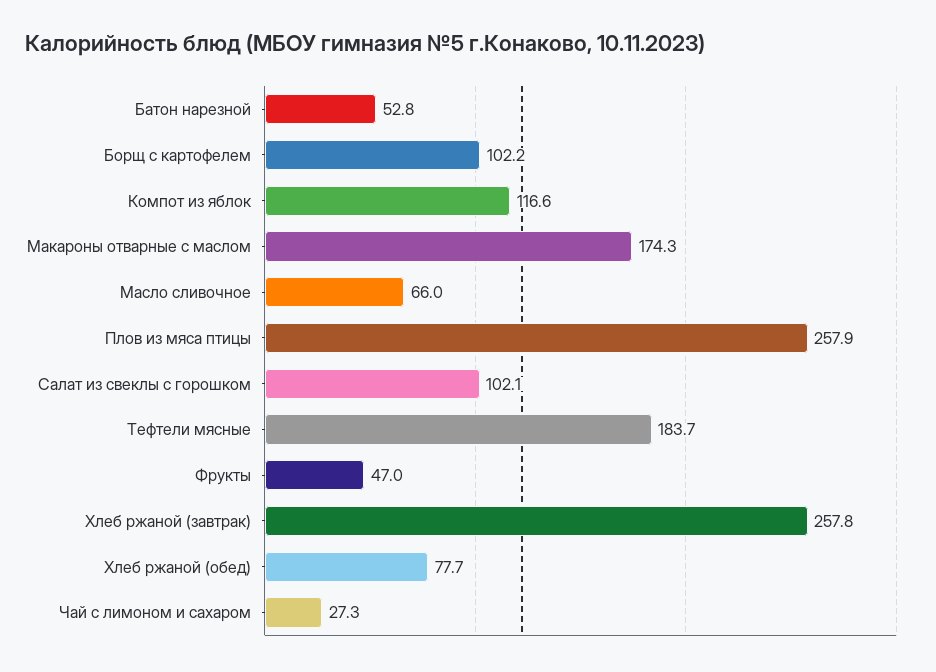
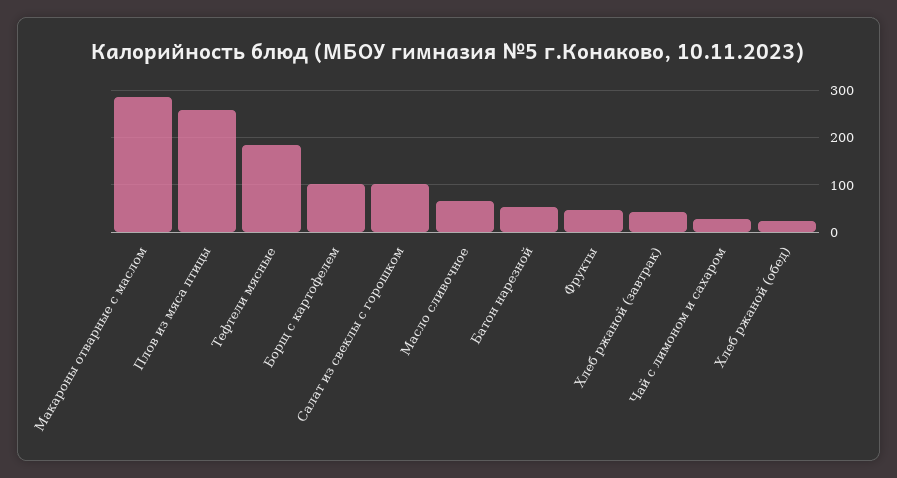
  {
    "Батон нарезной": 52.8,
    "Борщ с картофелем": 102.2,
-   "Компот из яблок": 116.6,
-   "Макароны отварные с маслом": 174.3,
+   "Макароны отварные с маслом": 280,
    "Масло сливочное": 66,
    "Плов из мяса птицы": 257.9,
    "Салат из свеклы с горошком": 102.1,
    "Тефтели мясные": 183.7,
    "Фрукты": 47,
-   "Хлеб ржаной (завтрак)": 257.8,
+   "Хлеб ржаной (завтрак)": 40,
-   "Хлеб ржаной (обед)": 77.7,
+   "Хлеб ржаной (обед)": 20,
    "Чай с лимоном и сахаром": 27.3
  }

